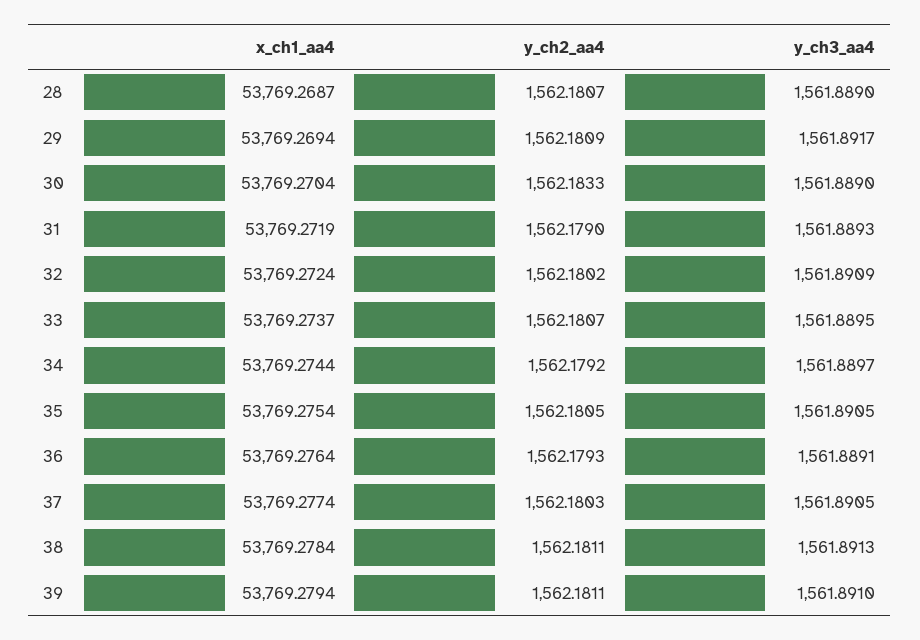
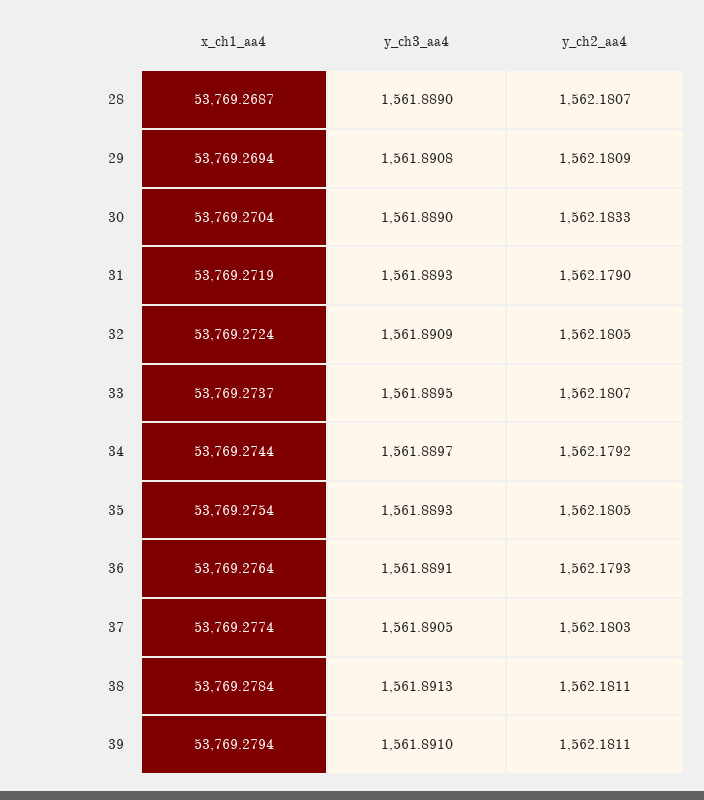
  {
    "x_ch1_aa4": {
      "28": 53769.2687,
      "29": 53769.2694,
      "30": 53769.2704,
      "31": 53769.2719,
      "32": 53769.2724,
      "33": 53769.2737,
      "34": 53769.2744,
      "35": 53769.2754,
      "36": 53769.2764,
      "37": 53769.2774,
      "38": 53769.2784,
      "39": 53769.2794
    },
    "y_ch2_aa4": {
      "28": 1562.1807,
      "29": 1562.1809,
      "30": 1562.1833,
      "31": 1562.179,
-     "32": 1562.1802,
+     "32": 1562.1805,
      "33": 1562.1807,
      "34": 1562.1792,
      "35": 1562.1805,
      "36": 1562.1793,
      "37": 1562.1803,
      "38": 1562.1811,
      "39": 1562.1811
    },
    "y_ch3_aa4": {
      "28": 1561.889,
-     "29": 1561.8917,
+     "29": 1561.8908,
      "30": 1561.889,
      "31": 1561.8893,
      "32": 1561.8909,
      "33": 1561.8895,
      "34": 1561.8897,
-     "35": 1561.8905,
+     "35": 1561.8893,
      "36": 1561.8891,
      "37": 1561.8905,
      "38": 1561.8913,
      "39": 1561.891
    }
  }

